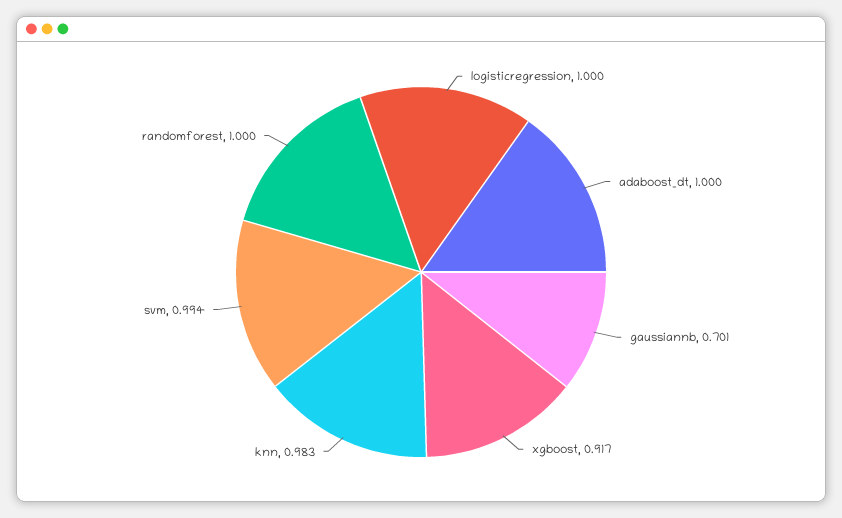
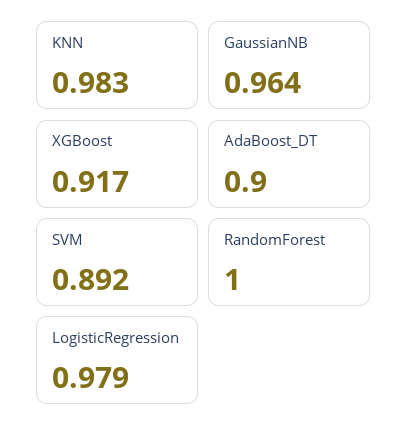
  {
-   "logisticregression": 1,
+   "logisticregression": 0.979,
-   "adaboost_dt": 1,
+   "adaboost_dt": 0.9,
-   "gaussiannb": 0.701,
+   "gaussiannb": 0.964,
    "xgboost": 0.917,
    "knn": 0.983,
-   "svm": 0.994,
+   "svm": 0.892,
    "randomforest": 1
  }

